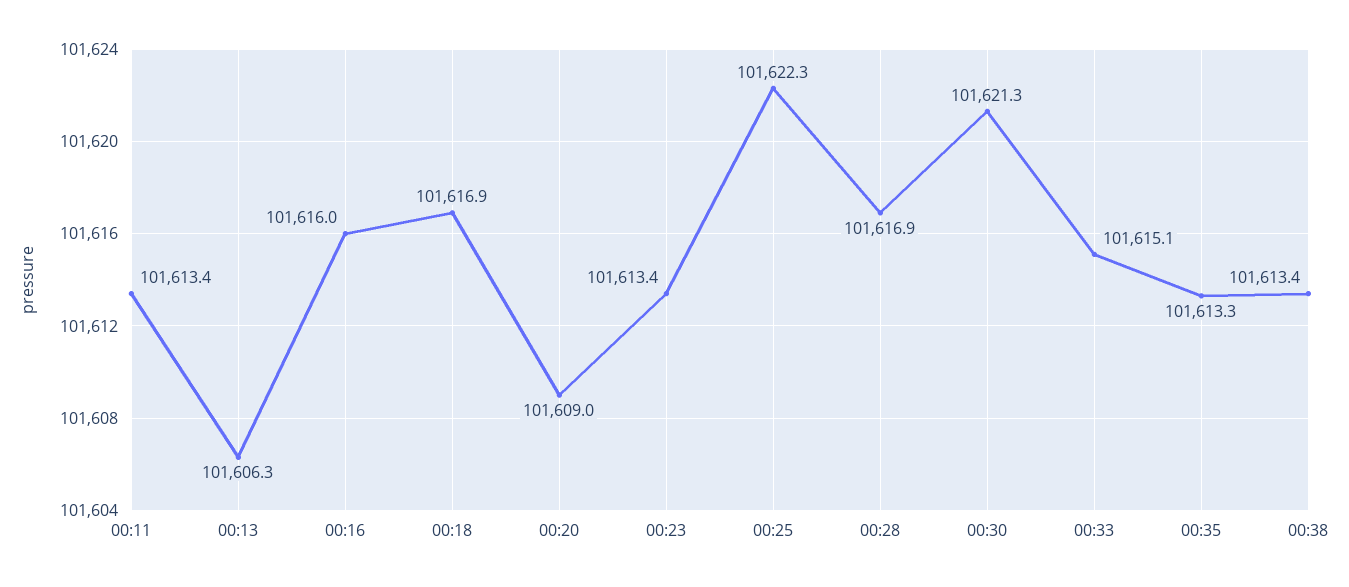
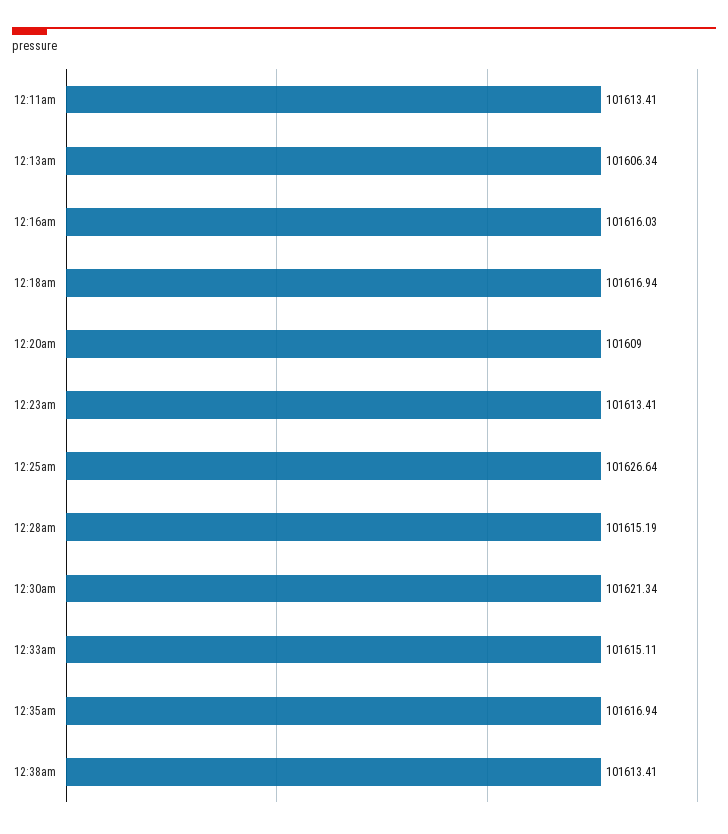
  {
    "00:11": 101613.41,
    "00:13": 101606.34,
    "00:16": 101616.03,
    "00:18": 101616.94,
    "00:20": 101609,
    "00:23": 101613.41,
-   "00:25": 101622.3,
+   "00:25": 101626.64,
-   "00:28": 101616.9,
+   "00:28": 101615.19,
    "00:30": 101621.34,
    "00:33": 101615.11,
-   "00:35": 101613.3,
+   "00:35": 101616.94,
    "00:38": 101613.41
  }

